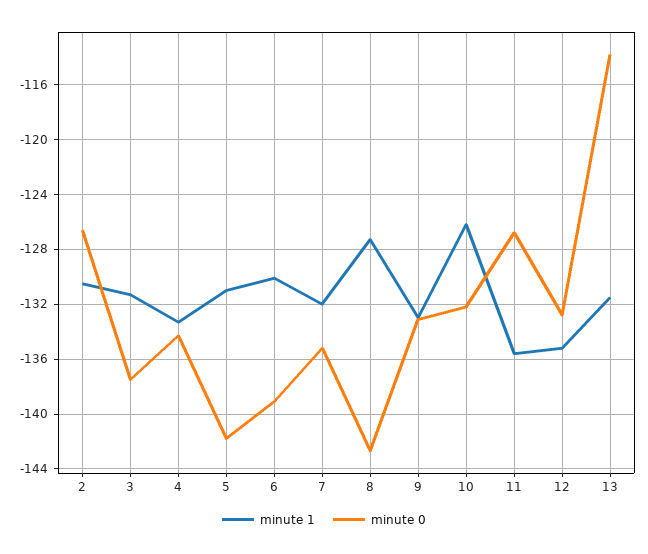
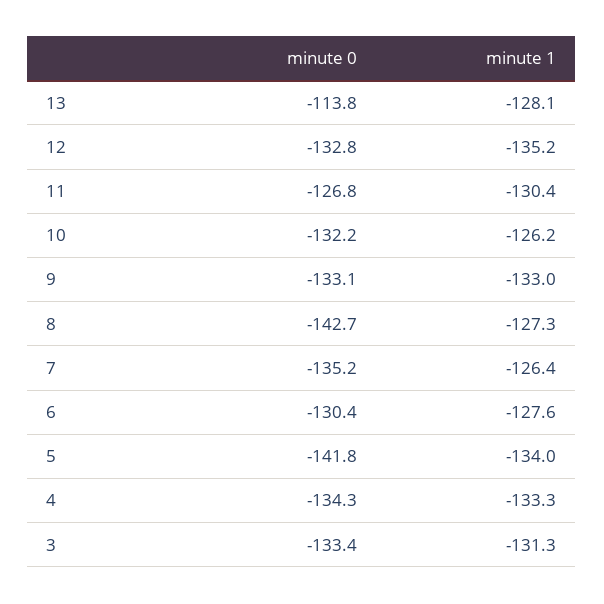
  {
    "minute 1": {
-     "2": -130.5,
      "3": -131.3,
      "4": -133.3,
-     "5": -131,
+     "5": -134,
-     "6": -130,
+     "6": -127.6,
-     "7": -132,
+     "7": -126.4,
      "8": -127.3,
      "9": -133,
      "10": -126.2,
-     "11": -135.5,
+     "11": -130.4,
      "12": -135.2,
-     "13": -131.5
+     "13": -128.1
    },
    "minute 0": {
-     "2": -126.5,
-     "3": -137.5,
+     "3": -133.4,
      "4": -134.3,
      "5": -141.8,
-     "6": -139,
+     "6": -130.4,
      "7": -135.2,
      "8": -142.7,
      "9": -133.1,
      "10": -132.2,
      "11": -126.8,
      "12": -132.8,
      "13": -113.8
    }
  }

